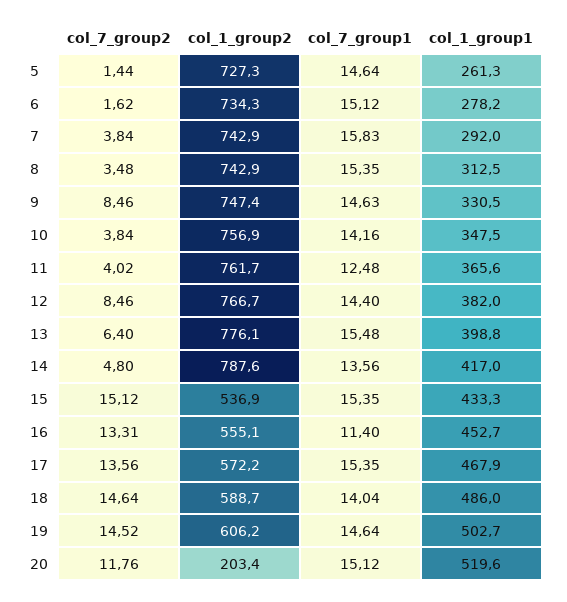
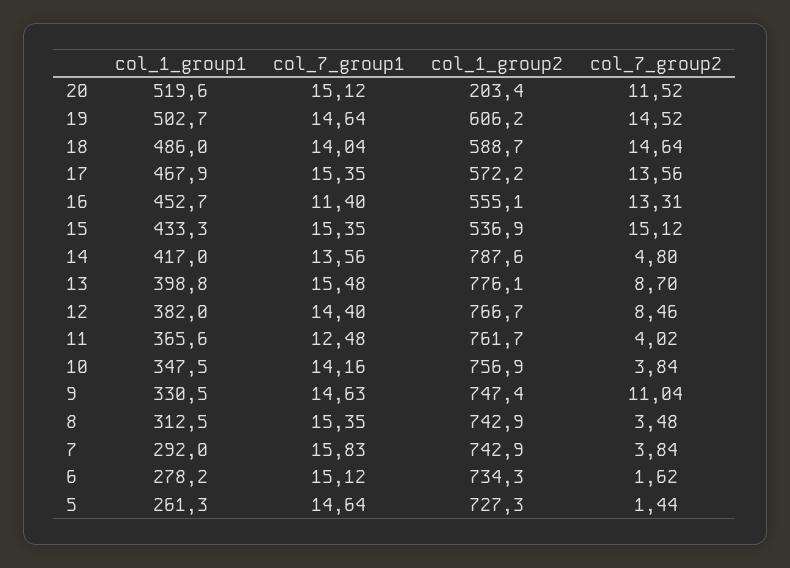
  {
    "col_7_group2": {
      "5": 1.44,
      "6": 1.62,
      "7": 3.84,
      "8": 3.48,
-     "9": 8.46,
+     "9": 11.04,
      "10": 3.84,
      "11": 4.02,
      "12": 8.46,
-     "13": 6.4,
+     "13": 8.7,
      "14": 4.8,
      "15": 15.12,
      "16": 13.31,
      "17": 13.56,
      "18": 14.64,
      "19": 14.52,
-     "20": 11.76
+     "20": 11.52
    },
    "col_1_group2": {
      "5": 727.3,
      "6": 734.3,
      "7": 742.9,
      "8": 742.9,
      "9": 747.4,
      "10": 756.9,
      "11": 761.7,
      "12": 766.7,
      "13": 776.1,
      "14": 787.6,
      "15": 536.9,
      "16": 555.1,
      "17": 572.2,
      "18": 588.7,
      "19": 606.2,
      "20": 203.4
    },
    "col_7_group1": {
      "5": 14.64,
      "6": 15.12,
      "7": 15.83,
      "8": 15.35,
      "9": 14.63,
      "10": 14.16,
      "11": 12.48,
      "12": 14.4,
      "13": 15.48,
      "14": 13.56,
      "15": 15.35,
      "16": 11.4,
      "17": 15.35,
      "18": 14.04,
      "19": 14.64,
      "20": 15.12
    },
    "col_1_group1": {
      "5": 261.3,
      "6": 278.2,
      "7": 292,
      "8": 312.5,
      "9": 330.5,
      "10": 347.5,
      "11": 365.6,
      "12": 382,
      "13": 398.8,
      "14": 417,
      "15": 433.3,
      "16": 452.7,
      "17": 467.9,
      "18": 486,
      "19": 502.7,
      "20": 519.6
    }
  }

